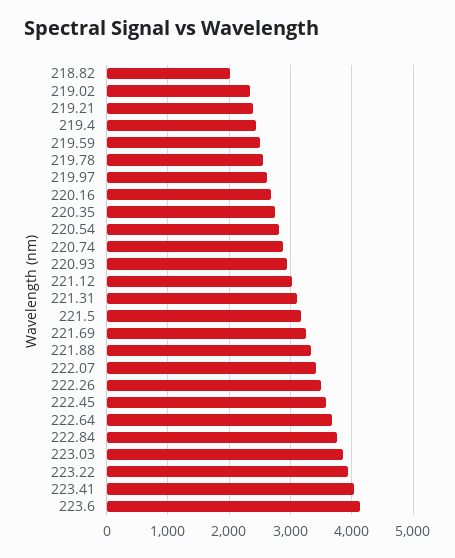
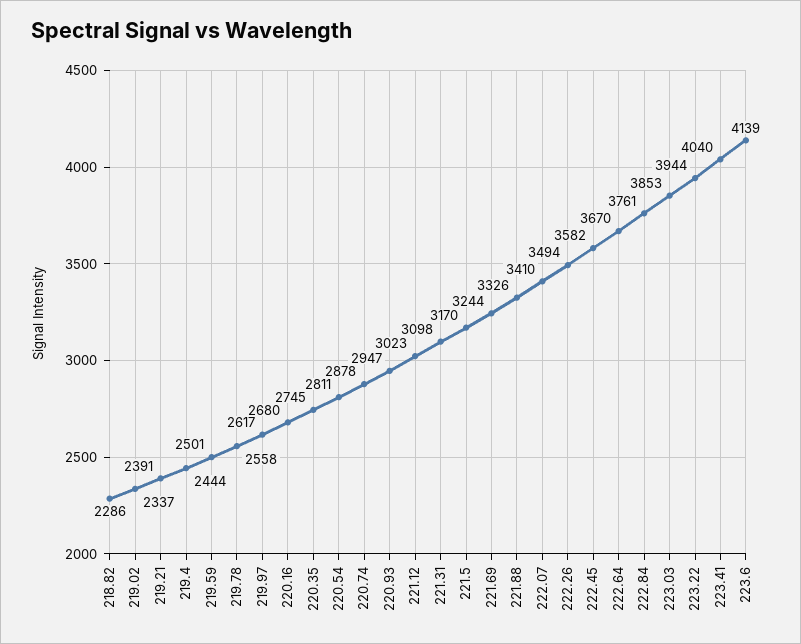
  {
-   "218.82": 2000,
+   "218.82": 2286,
    "219.02": 2337,
    "219.21": 2391,
    "219.4": 2444,
    "219.59": 2501,
    "219.78": 2558,
    "219.97": 2617,
    "220.16": 2680,
    "220.35": 2745,
    "220.54": 2811,
    "220.74": 2878,
    "220.93": 2947,
    "221.12": 3023,
    "221.31": 3098,
    "221.5": 3170,
    "221.69": 3244,
    "221.88": 3326,
    "222.07": 3410,
    "222.26": 3494,
    "222.45": 3582,
    "222.64": 3670,
    "222.84": 3761,
    "223.03": 3853,
    "223.22": 3944,
    "223.41": 4040,
    "223.6": 4139
  }

